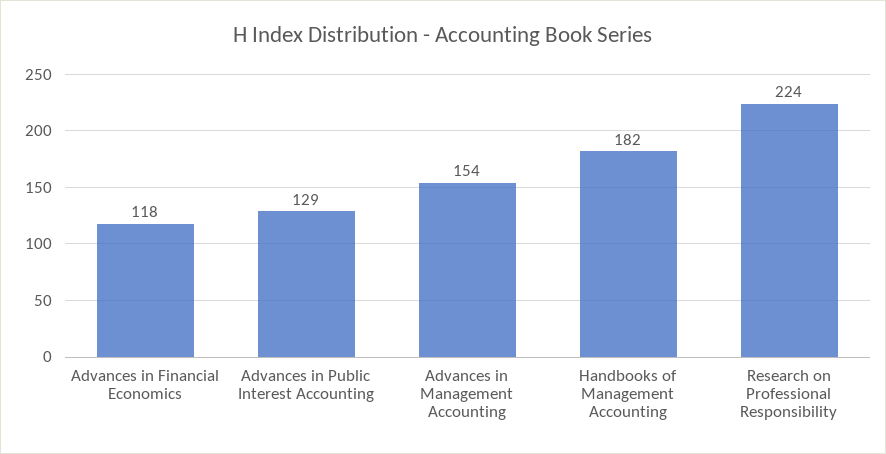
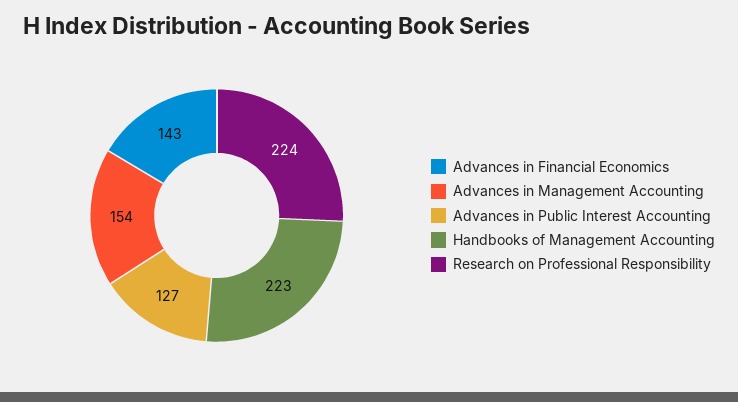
  {
-   "Advances in Financial Economics": 118,
+   "Advances in Financial Economics": 143,
-   "Advances in Public Interest Accounting": 129,
+   "Advances in Public Interest Accounting": 127,
    "Advances in Management Accounting": 154,
-   "Handbooks of Management Accounting": 182,
+   "Handbooks of Management Accounting": 223,
    "Research on Professional Responsibility": 224
  }

